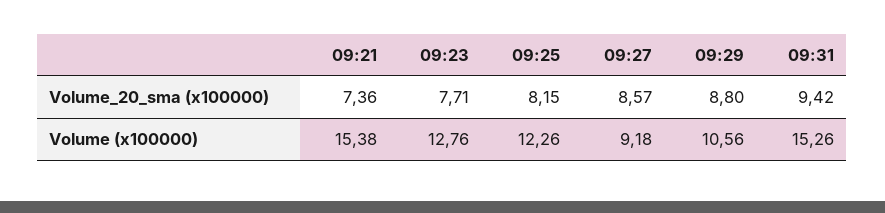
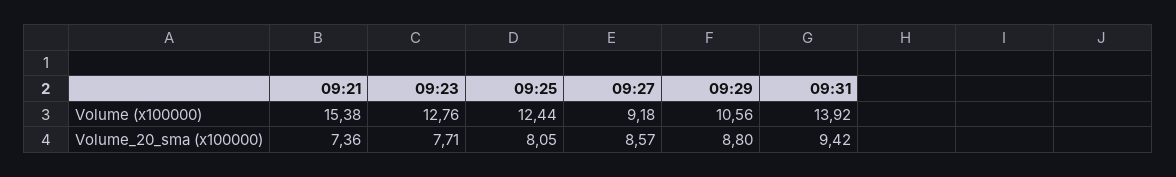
  {
    "09:21": {
      "Volume_20_sma (x100000)": 7.36,
      "Volume (x100000)": 15.38
    },
    "09:23": {
      "Volume_20_sma (x100000)": 7.71,
      "Volume (x100000)": 12.76
    },
    "09:25": {
-     "Volume_20_sma (x100000)": 8.15,
+     "Volume_20_sma (x100000)": 8.05,
-     "Volume (x100000)": 12.26
+     "Volume (x100000)": 12.44
    },
    "09:27": {
      "Volume_20_sma (x100000)": 8.57,
      "Volume (x100000)": 9.18
    },
    "09:29": {
      "Volume_20_sma (x100000)": 8.8,
      "Volume (x100000)": 10.56
    },
    "09:31": {
      "Volume_20_sma (x100000)": 9.42,
-     "Volume (x100000)": 15.26
+     "Volume (x100000)": 13.92
    }
  }

